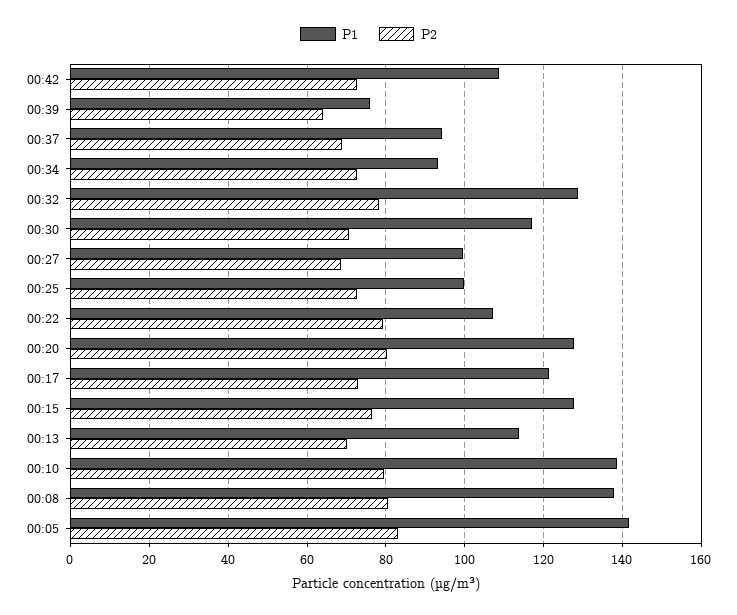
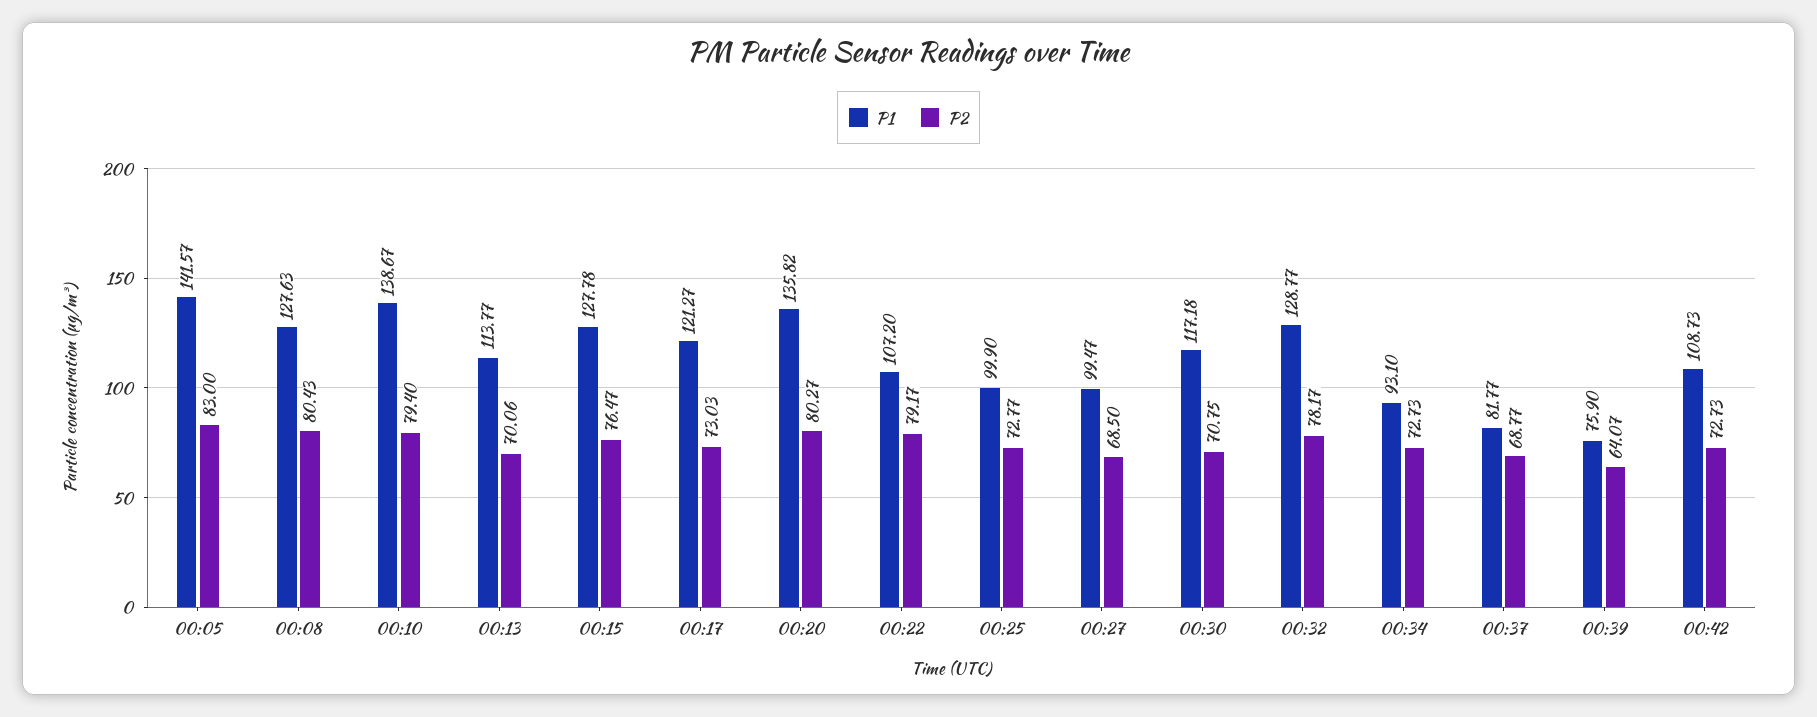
  {
    "P1": {
      "00:42": 108.73,
      "00:39": 75.9,
-     "00:37": 94,
+     "00:37": 81.77,
      "00:34": 93.1,
      "00:32": 128.77,
      "00:30": 117.18,
      "00:27": 99.47,
      "00:25": 99.9,
      "00:22": 107.2,
-     "00:20": 128,
+     "00:20": 135.82,
      "00:17": 121.27,
      "00:15": 127.78,
      "00:13": 113.77,
      "00:10": 138.67,
-     "00:08": 138,
+     "00:08": 127.63,
      "00:05": 141.57
    },
    "P2": {
      "00:42": 72.73,
      "00:39": 64.07,
      "00:37": 68.77,
      "00:34": 72.73,
      "00:32": 78.17,
      "00:30": 70.75,
      "00:27": 68.5,
      "00:25": 72.77,
      "00:22": 79.17,
      "00:20": 80.27,
      "00:17": 73.03,
      "00:15": 76.47,
      "00:13": 70.06,
      "00:10": 79.4,
      "00:08": 80.43,
      "00:05": 83
    }
  }

